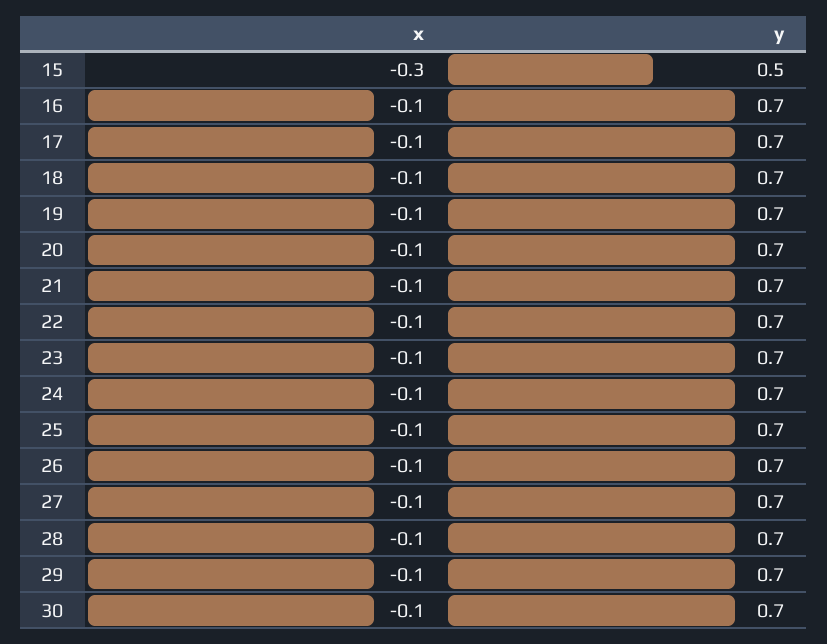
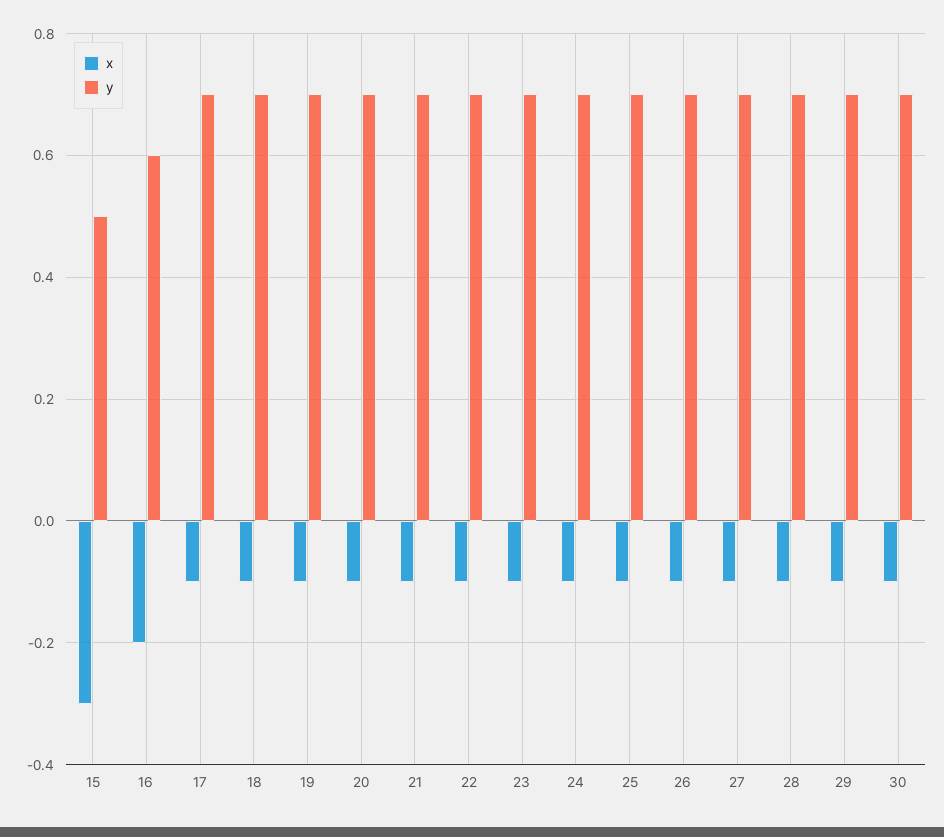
  {
    "x": {
      "15": -0.3,
-     "16": -0.1,
+     "16": -0.2,
      "17": -0.1,
      "18": -0.1,
      "19": -0.1,
      "20": -0.1,
      "21": -0.1,
      "22": -0.1,
      "23": -0.1,
      "24": -0.1,
      "25": -0.1,
      "26": -0.1,
      "27": -0.1,
      "28": -0.1,
      "29": -0.1,
      "30": -0.1
    },
    "y": {
      "15": 0.5,
-     "16": 0.7,
+     "16": 0.6,
      "17": 0.7,
      "18": 0.7,
      "19": 0.7,
      "20": 0.7,
      "21": 0.7,
      "22": 0.7,
      "23": 0.7,
      "24": 0.7,
      "25": 0.7,
      "26": 0.7,
      "27": 0.7,
      "28": 0.7,
      "29": 0.7,
      "30": 0.7
    }
  }

